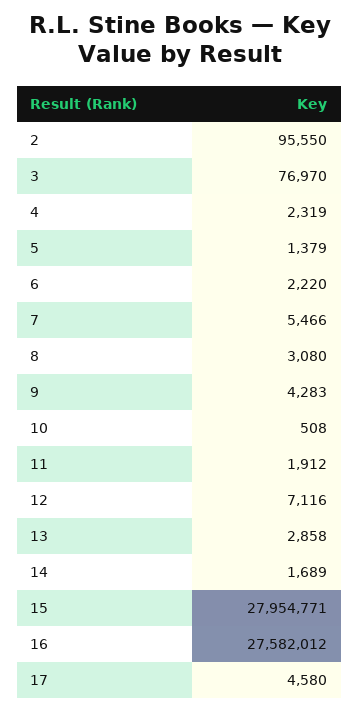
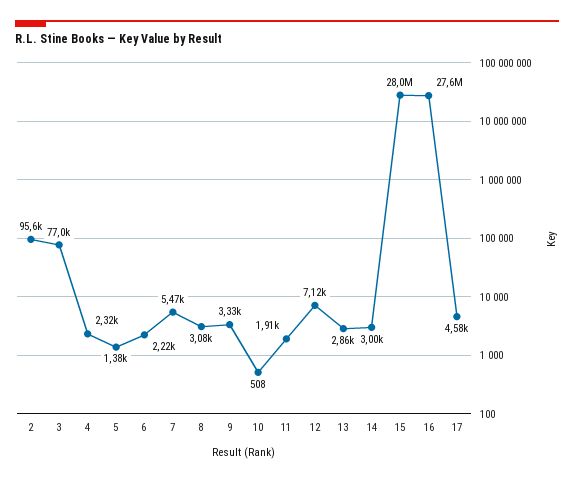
  {
    "2": 95550,
    "3": 76970,
    "4": 2319,
    "5": 1379,
    "6": 2220,
    "7": 5466,
    "8": 3080,
-   "9": 4283,
+   "9": 3330,
    "10": 508,
    "11": 1912,
    "12": 7116,
    "13": 2858,
-   "14": 1689,
+   "14": 3000,
    "15": 27954771,
    "16": 27582012,
    "17": 4580
  }

